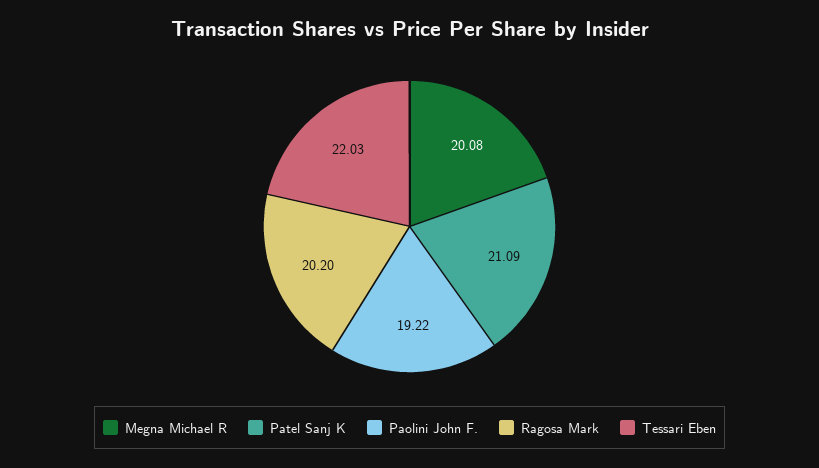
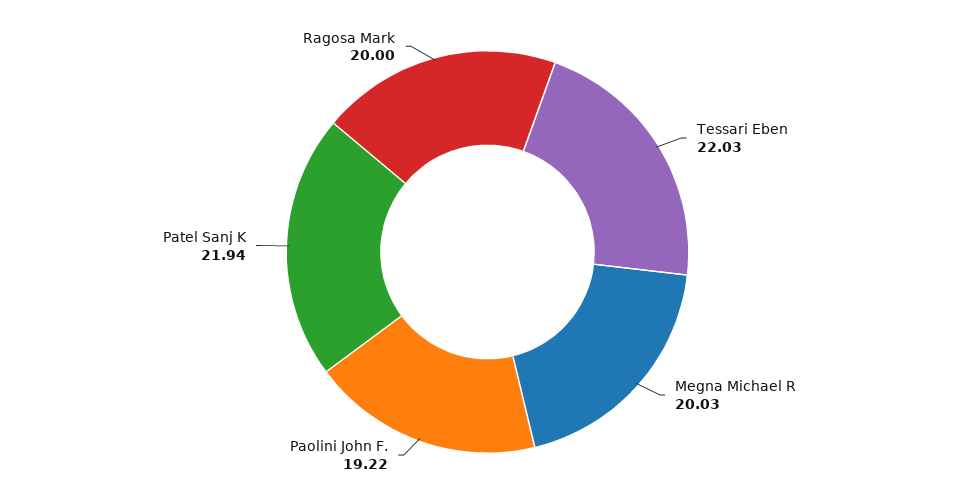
  {
-   "Megna Michael R": 20.08,
+   "Megna Michael R": 20.03,
-   "Patel Sanj K": 21.09,
+   "Patel Sanj K": 21.94,
    "Paolini John F.": 19.22,
-   "Ragosa Mark": 20.2,
+   "Ragosa Mark": 20,
    "Tessari Eben": 22.03
  }

